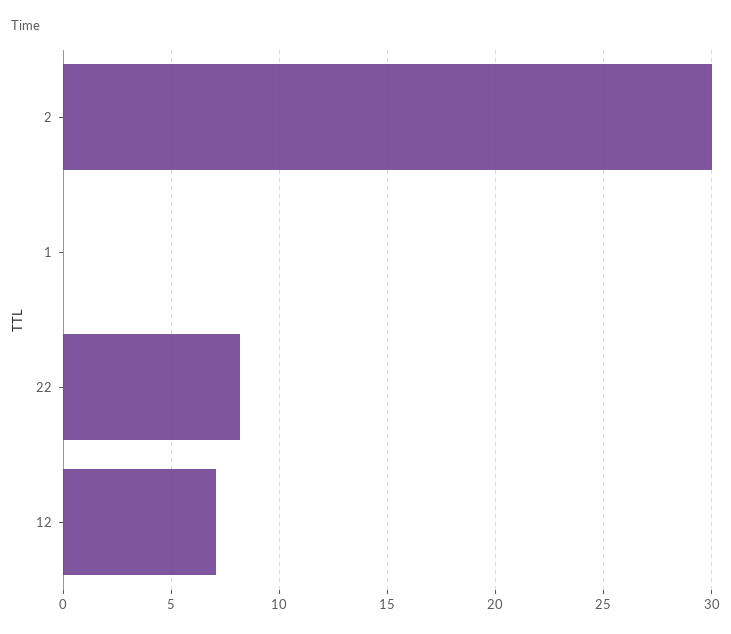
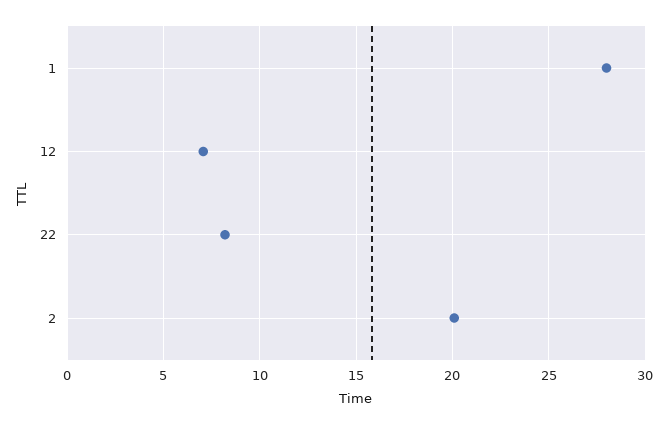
  {
-   "2": 30,
+   "2": 20,
-   "1": 0,
+   "1": 28,
    "22": 8,
    "12": 7
  }

